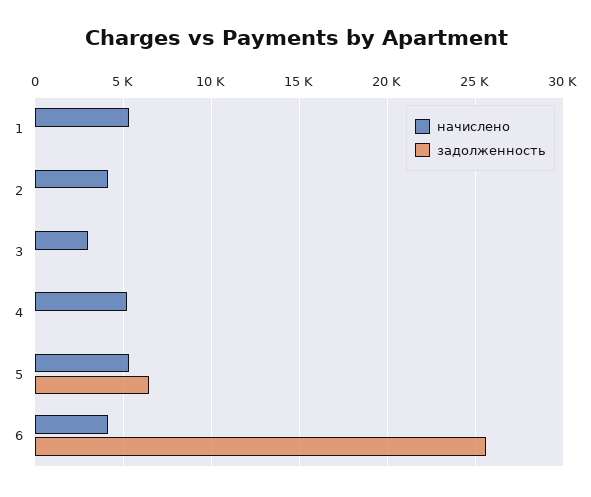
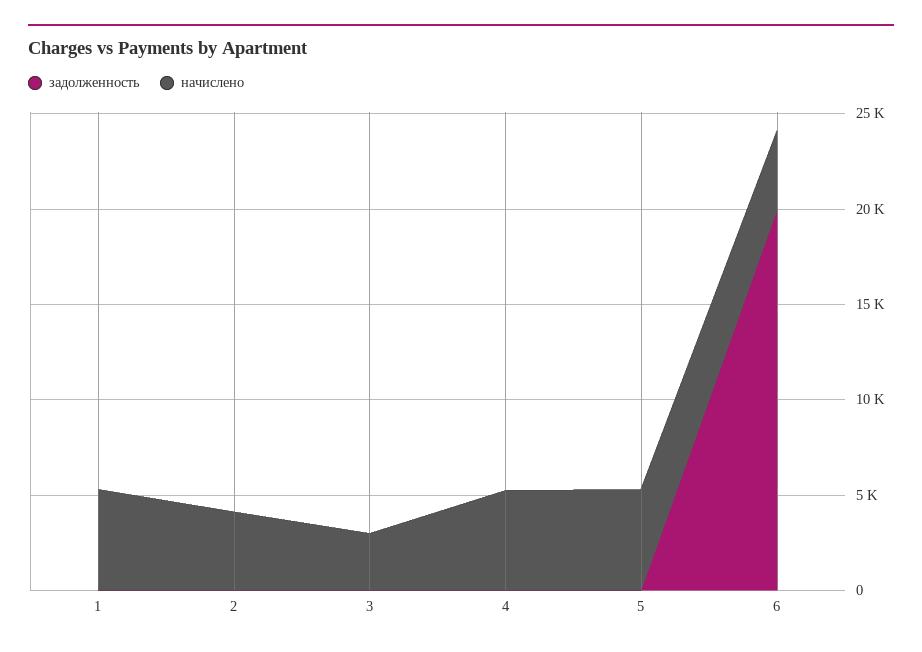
  {
    "начислено": {
      "1": 5500,
      "2": 4000,
      "3": 3000,
      "4": 5000,
      "5": 5500,
      "6": 4000
    },
    "задолженность": {
      "1": 0,
      "2": 0,
      "3": 0,
      "4": 0,
-     "5": 6500,
+     "5": 0,
-     "6": 25500
+     "6": 20000
    }
  }

